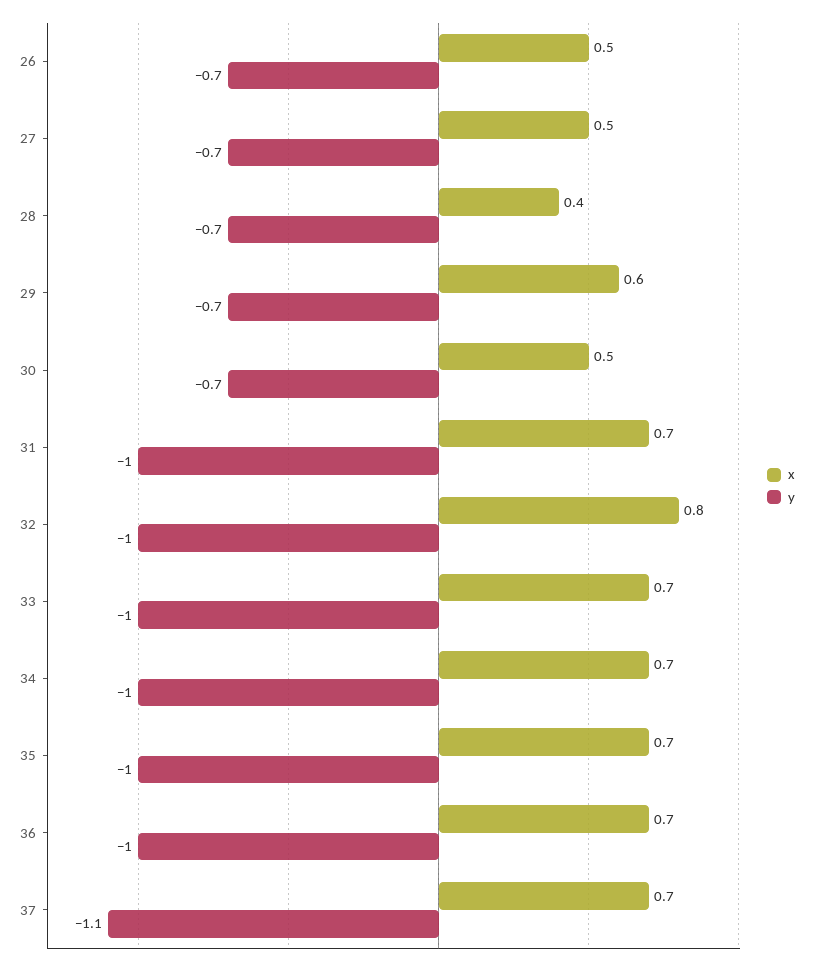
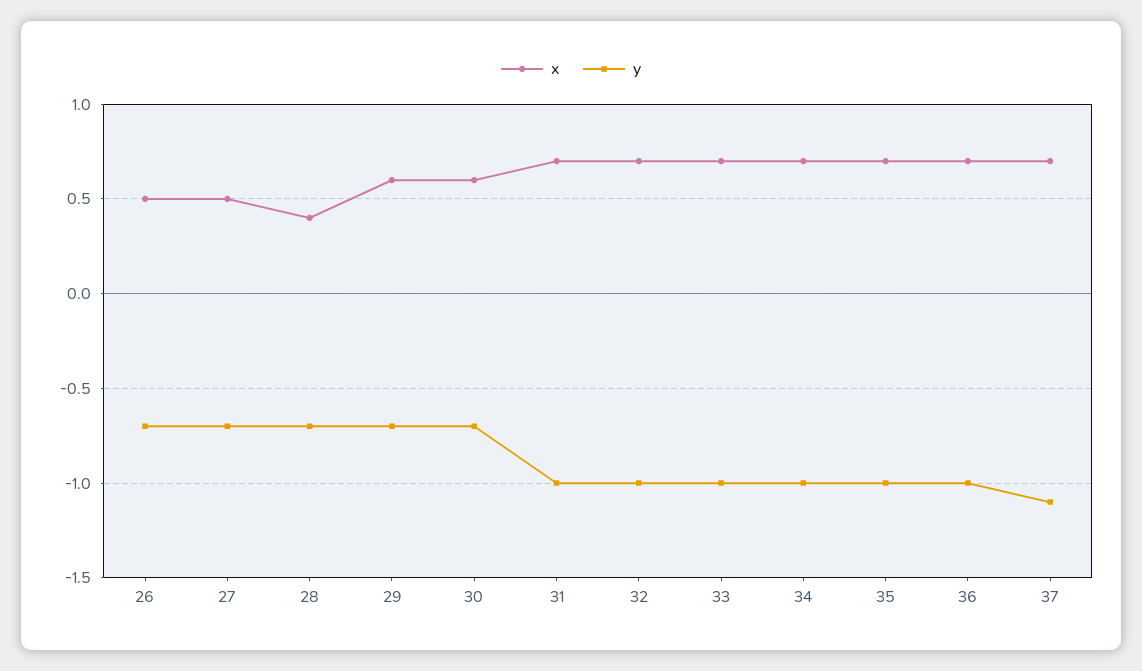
  {
    "x": {
      "26": 0.5,
      "27": 0.5,
      "28": 0.4,
      "29": 0.6,
-     "30": 0.5,
+     "30": 0.6,
      "31": 0.7,
-     "32": 0.8,
+     "32": 0.7,
      "33": 0.7,
      "34": 0.7,
      "35": 0.7,
      "36": 0.7,
      "37": 0.7
    },
    "y": {
      "26": -0.7,
      "27": -0.7,
      "28": -0.7,
      "29": -0.7,
      "30": -0.7,
      "31": -1,
      "32": -1,
      "33": -1,
      "34": -1,
      "35": -1,
      "36": -1,
      "37": -1.1
    }
  }

